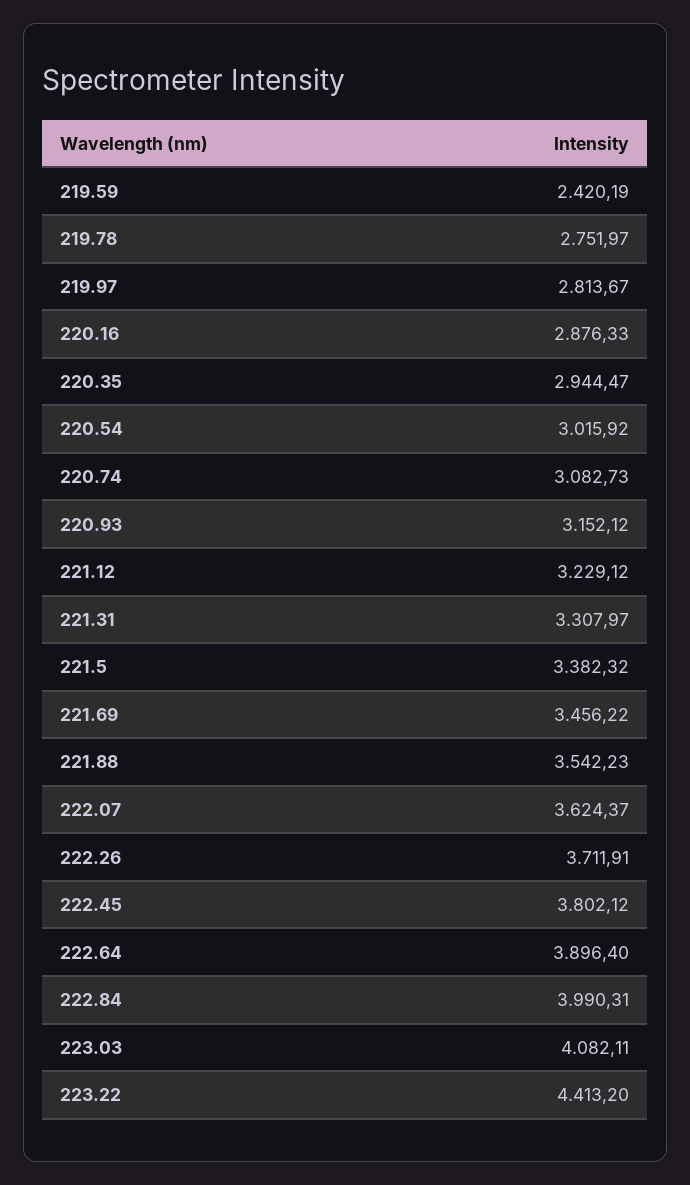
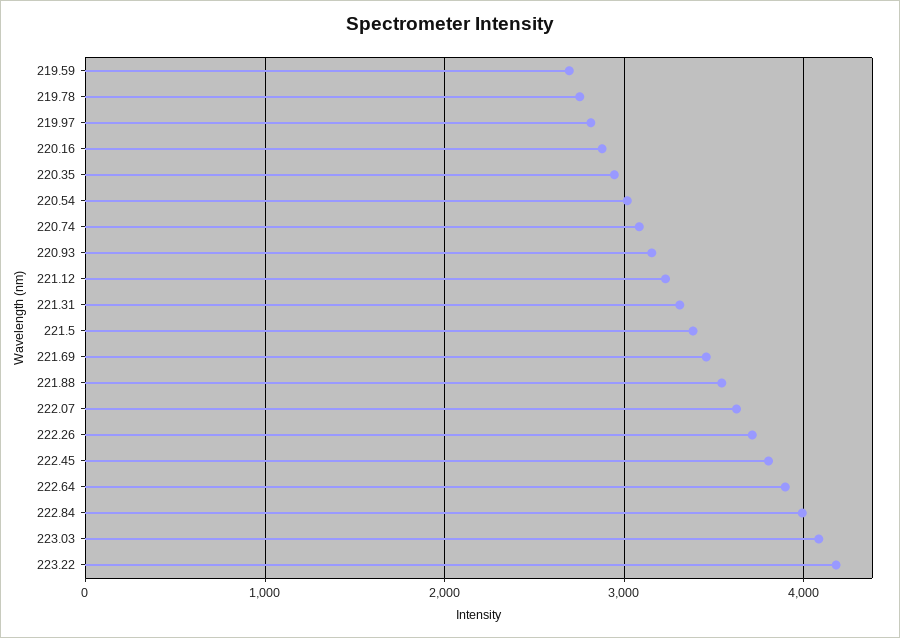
  {
-   "219.59": 2420.19,
+   "219.59": 2700,
    "219.78": 2751.97,
    "219.97": 2813.67,
    "220.16": 2876.33,
    "220.35": 2944.47,
    "220.54": 3015.92,
    "220.74": 3082.73,
    "220.93": 3152.12,
    "221.12": 3229.12,
    "221.31": 3307.97,
    "221.5": 3382.32,
    "221.69": 3456.22,
    "221.88": 3542.23,
    "222.07": 3624.37,
    "222.26": 3711.91,
    "222.45": 3802.12,
    "222.64": 3896.4,
    "222.84": 3990.31,
    "223.03": 4082.11,
-   "223.22": 4413.2
+   "223.22": 4200
  }

